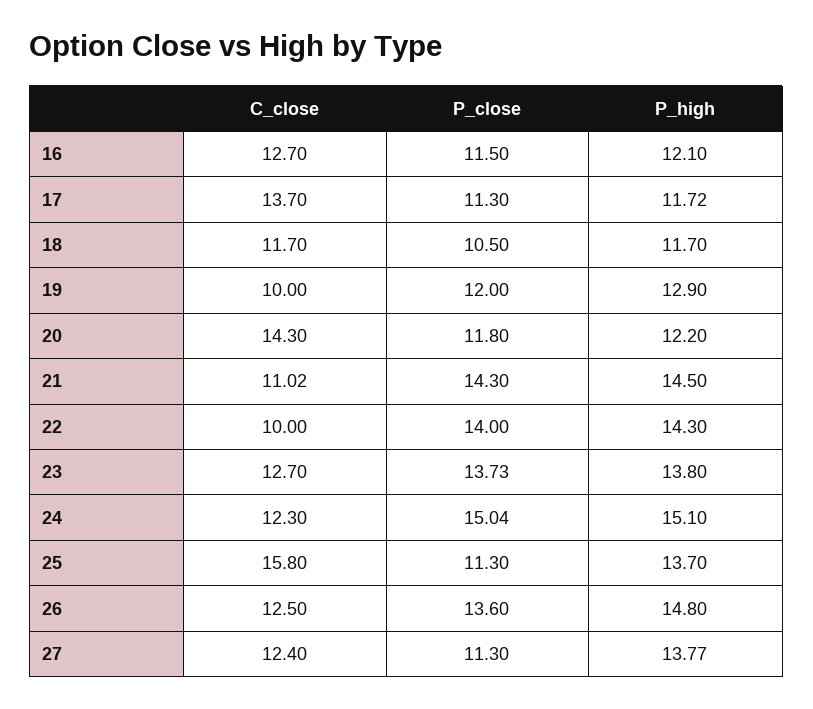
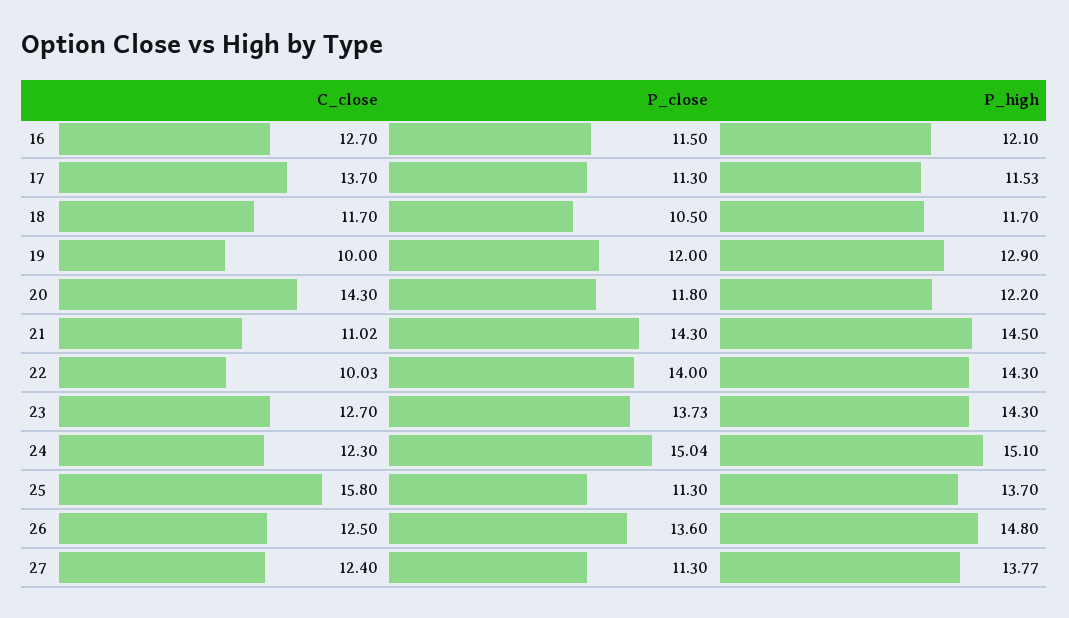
  {
    "C_close": {
      "16": 12.7,
      "17": 13.7,
      "18": 11.7,
      "19": 10,
      "20": 14.3,
      "21": 11.02,
-     "22": 10,
+     "22": 10.03,
      "23": 12.7,
      "24": 12.3,
      "25": 15.8,
      "26": 12.5,
      "27": 12.4
    },
    "P_close": {
      "16": 11.5,
      "17": 11.3,
      "18": 10.5,
      "19": 12,
      "20": 11.8,
      "21": 14.3,
      "22": 14,
      "23": 13.73,
      "24": 15.04,
      "25": 11.3,
      "26": 13.6,
      "27": 11.3
    },
    "P_high": {
      "16": 12.1,
-     "17": 11.72,
+     "17": 11.53,
      "18": 11.7,
      "19": 12.9,
      "20": 12.2,
      "21": 14.5,
      "22": 14.3,
-     "23": 13.8,
+     "23": 14.3,
      "24": 15.1,
      "25": 13.7,
      "26": 14.8,
      "27": 13.77
    }
  }

